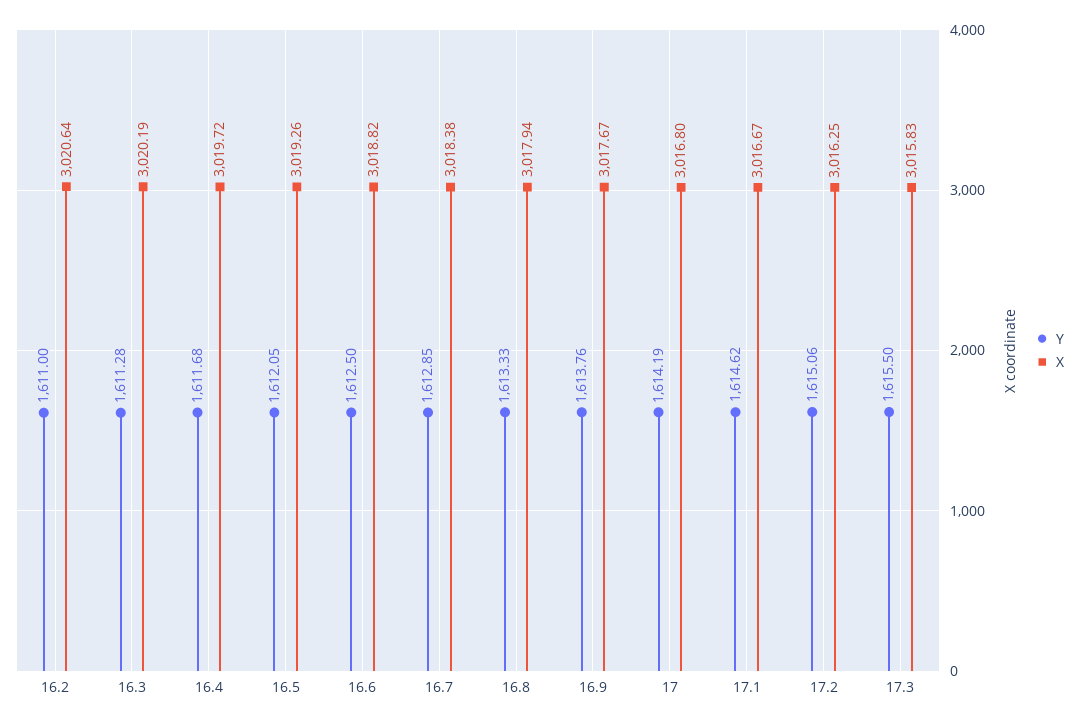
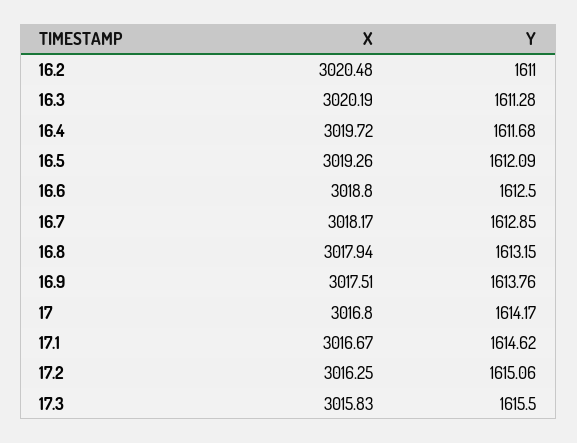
  {
    "Y": {
      "16.2": 1611,
      "16.3": 1611.28,
      "16.4": 1611.68,
-     "16.5": 1612.05,
+     "16.5": 1612.09,
      "16.6": 1612.5,
      "16.7": 1612.85,
-     "16.8": 1613.33,
+     "16.8": 1613.15,
      "16.9": 1613.76,
-     "17": 1614.19,
+     "17": 1614.17,
      "17.1": 1614.62,
      "17.2": 1615.06,
      "17.3": 1615.5
    },
    "X": {
-     "16.2": 3020.64,
+     "16.2": 3020.48,
      "16.3": 3020.19,
      "16.4": 3019.72,
      "16.5": 3019.26,
-     "16.6": 3018.82,
+     "16.6": 3018.8,
-     "16.7": 3018.38,
+     "16.7": 3018.17,
      "16.8": 3017.94,
-     "16.9": 3017.67,
+     "16.9": 3017.51,
      "17": 3016.8,
      "17.1": 3016.67,
      "17.2": 3016.25,
      "17.3": 3015.83
    }
  }

